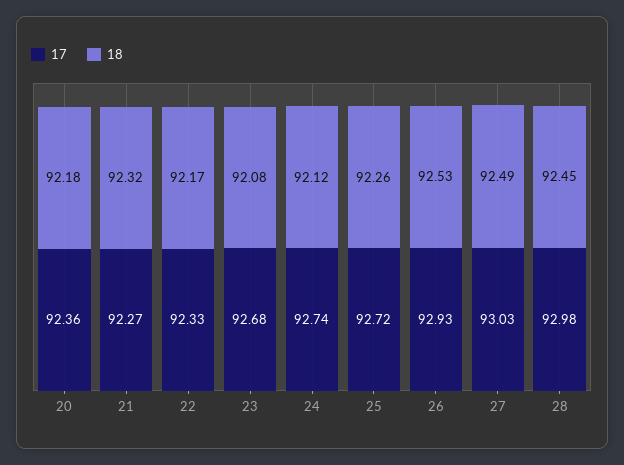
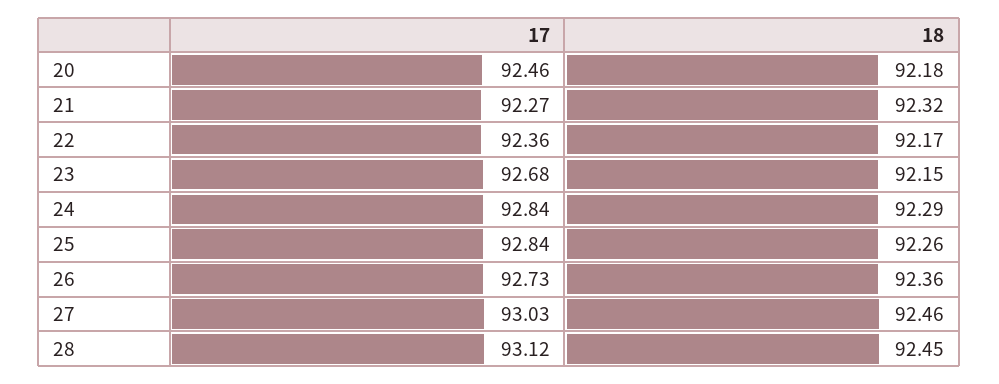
  {
    "17": {
-     "20": 92.36,
+     "20": 92.46,
      "21": 92.27,
-     "22": 92.33,
+     "22": 92.36,
      "23": 92.68,
-     "24": 92.74,
+     "24": 92.84,
-     "25": 92.72,
+     "25": 92.84,
-     "26": 92.93,
+     "26": 92.73,
      "27": 93.03,
-     "28": 92.98
+     "28": 93.12
    },
    "18": {
      "20": 92.18,
      "21": 92.32,
      "22": 92.17,
-     "23": 92.08,
+     "23": 92.15,
-     "24": 92.12,
+     "24": 92.29,
      "25": 92.26,
-     "26": 92.53,
+     "26": 92.36,
-     "27": 92.49,
+     "27": 92.46,
      "28": 92.45
    }
  }

